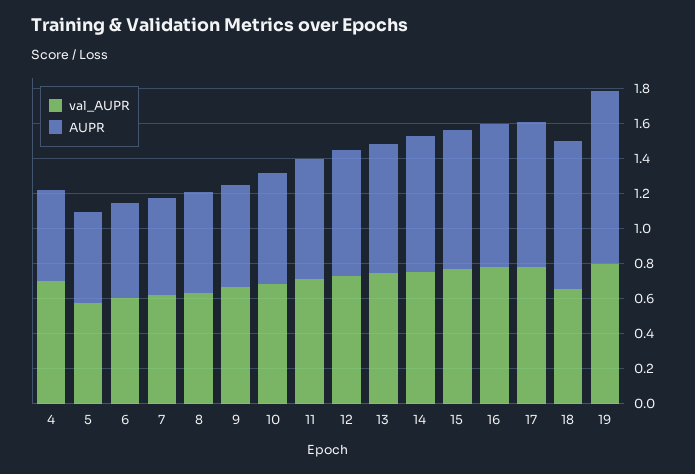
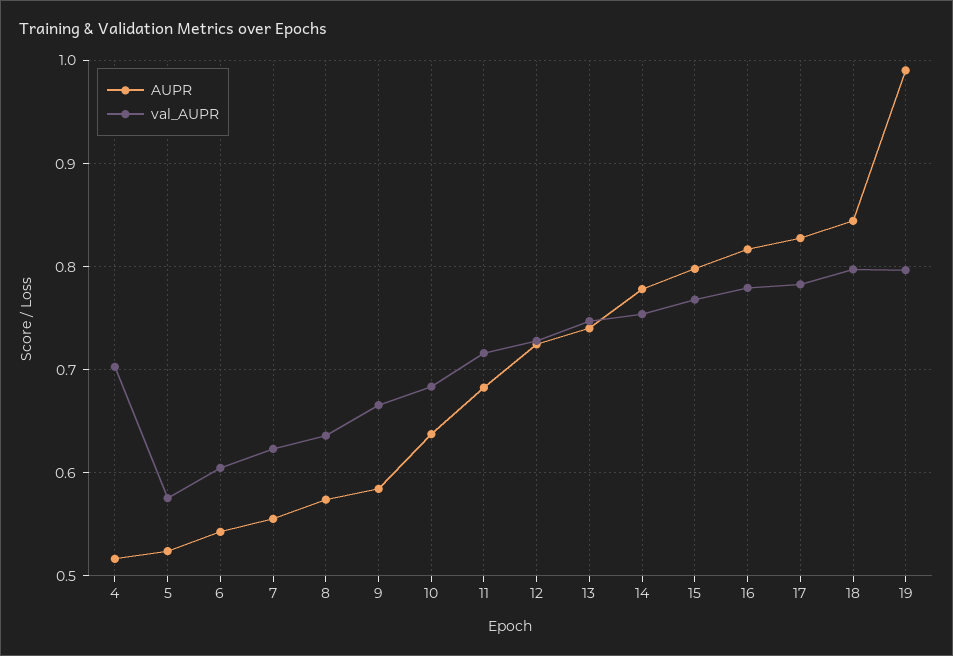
  {
    "val_AUPR": {
      "4": 0.7,
      "5": 0.58,
      "6": 0.6,
      "7": 0.62,
      "8": 0.64,
      "9": 0.67,
      "10": 0.68,
      "11": 0.72,
      "12": 0.73,
      "13": 0.75,
      "14": 0.75,
      "15": 0.77,
      "16": 0.78,
      "17": 0.78,
-     "18": 0.65,
+     "18": 0.8,
      "19": 0.8
    },
    "AUPR": {
      "4": 0.52,
      "5": 0.52,
      "6": 0.54,
      "7": 0.56,
      "8": 0.57,
      "9": 0.58,
      "10": 0.64,
      "11": 0.68,
      "12": 0.72,
      "13": 0.74,
      "14": 0.78,
      "15": 0.8,
      "16": 0.82,
      "17": 0.83,
      "18": 0.84,
      "19": 0.99
    }
  }

